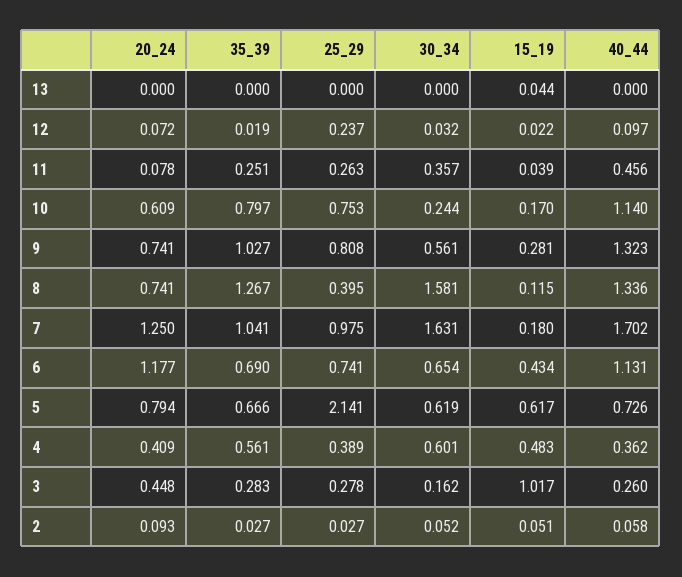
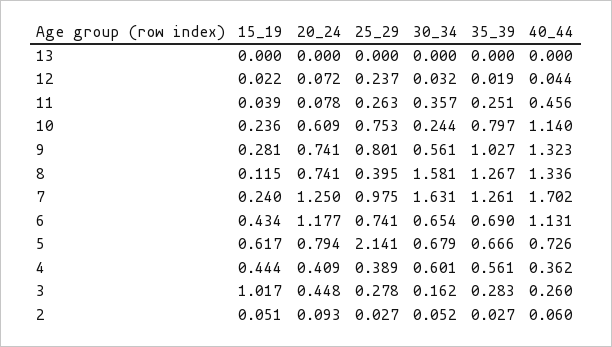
  {
    "20_24": {
      "13": 0,
      "12": 0.072,
      "11": 0.078,
      "10": 0.609,
      "9": 0.741,
      "8": 0.741,
      "7": 1.25,
      "6": 1.177,
      "5": 0.794,
      "4": 0.409,
      "3": 0.448,
      "2": 0.093
    },
    "35_39": {
      "13": 0,
      "12": 0.019,
      "11": 0.251,
      "10": 0.797,
      "9": 1.027,
      "8": 1.267,
-     "7": 1.041,
+     "7": 1.261,
      "6": 0.69,
      "5": 0.666,
      "4": 0.561,
      "3": 0.283,
      "2": 0.027
    },
    "25_29": {
      "13": 0,
      "12": 0.237,
      "11": 0.263,
      "10": 0.753,
-     "9": 0.808,
+     "9": 0.801,
      "8": 0.395,
      "7": 0.975,
      "6": 0.741,
      "5": 2.141,
      "4": 0.389,
      "3": 0.278,
      "2": 0.027
    },
    "30_34": {
      "13": 0,
      "12": 0.032,
      "11": 0.357,
      "10": 0.244,
      "9": 0.561,
      "8": 1.581,
      "7": 1.631,
      "6": 0.654,
-     "5": 0.619,
+     "5": 0.679,
      "4": 0.601,
      "3": 0.162,
      "2": 0.052
    },
    "15_19": {
-     "13": 0.044,
+     "13": 0,
      "12": 0.022,
      "11": 0.039,
-     "10": 0.17,
+     "10": 0.236,
      "9": 0.281,
      "8": 0.115,
-     "7": 0.18,
+     "7": 0.24,
      "6": 0.434,
      "5": 0.617,
-     "4": 0.483,
+     "4": 0.444,
      "3": 1.017,
      "2": 0.051
    },
    "40_44": {
      "13": 0,
-     "12": 0.097,
+     "12": 0.044,
      "11": 0.456,
      "10": 1.14,
      "9": 1.323,
      "8": 1.336,
      "7": 1.702,
      "6": 1.131,
      "5": 0.726,
      "4": 0.362,
      "3": 0.26,
-     "2": 0.058
+     "2": 0.06
    }
  }

